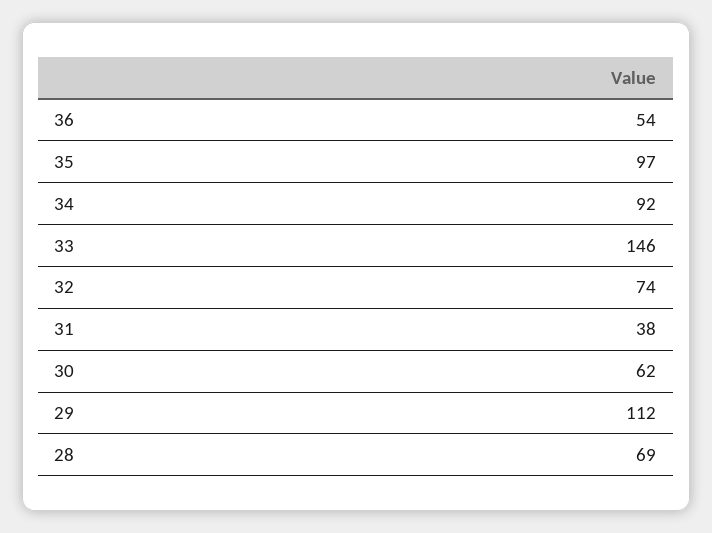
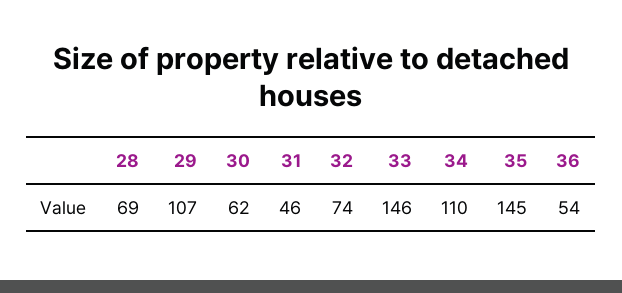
  {
    "36": 54,
-   "35": 97,
+   "35": 145,
-   "34": 92,
+   "34": 110,
    "33": 146,
    "32": 74,
-   "31": 38,
+   "31": 46,
    "30": 62,
-   "29": 112,
+   "29": 107,
    "28": 69
  }

